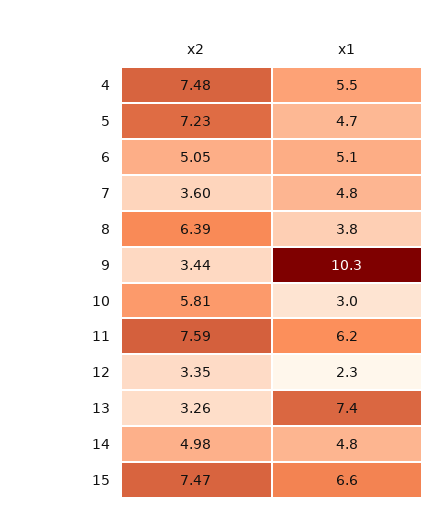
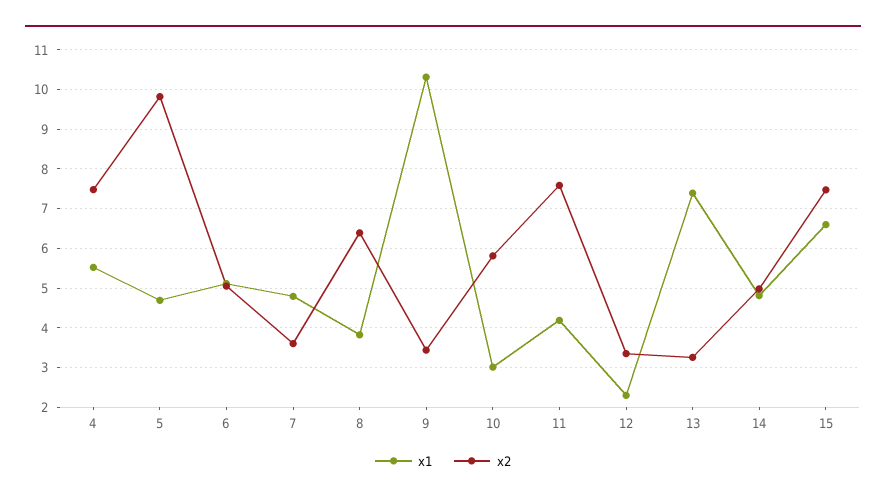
  {
    "x2": {
      "4": 7.48,
-     "5": 7.23,
+     "5": 9.8,
      "6": 5.05,
      "7": 3.6,
      "8": 6.39,
      "9": 3.44,
      "10": 5.81,
      "11": 7.59,
      "12": 3.35,
      "13": 3.26,
      "14": 4.98,
      "15": 7.47
    },
    "x1": {
      "4": 5.5,
      "5": 4.7,
      "6": 5.1,
      "7": 4.8,
      "8": 3.8,
      "9": 10.3,
      "10": 3,
-     "11": 6.2,
+     "11": 4.2,
      "12": 2.3,
      "13": 7.4,
      "14": 4.8,
      "15": 6.6
    }
  }

